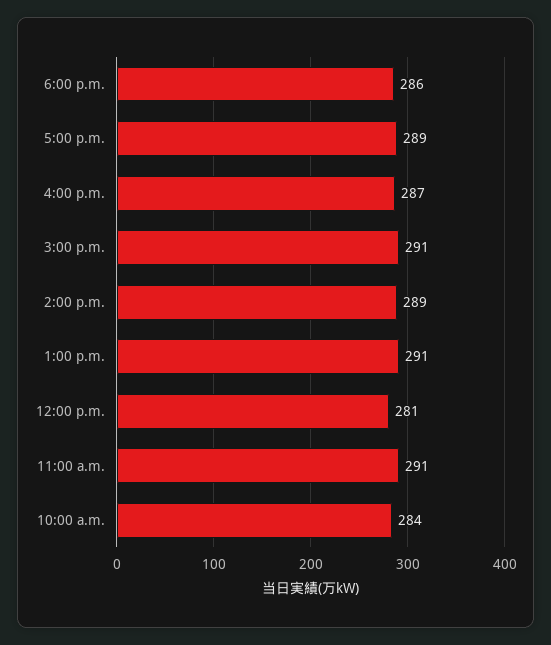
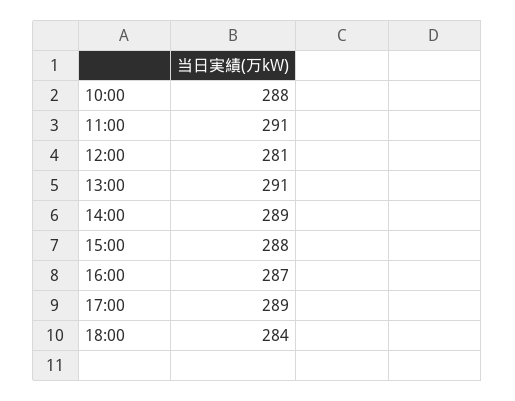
  {
-   "6:00 p.m.": 286,
+   "6:00 p.m.": 284,
    "5:00 p.m.": 289,
    "4:00 p.m.": 287,
-   "3:00 p.m.": 291,
+   "3:00 p.m.": 288,
    "2:00 p.m.": 289,
    "1:00 p.m.": 291,
    "12:00 p.m.": 281,
    "11:00 a.m.": 291,
-   "10:00 a.m.": 284
+   "10:00 a.m.": 288
  }

